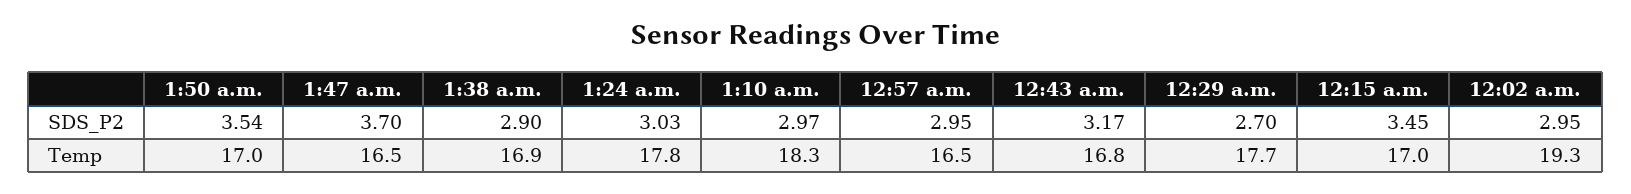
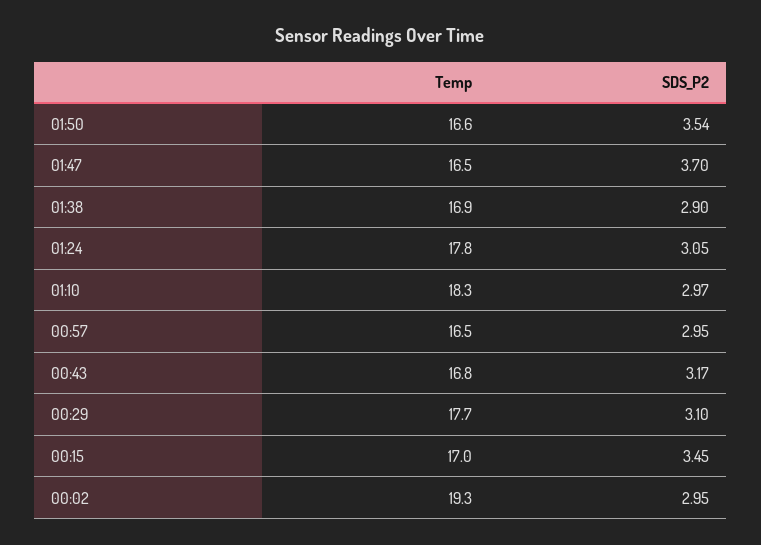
  {
    "1:50 a.m.": {
      "SDS_P2": 3.54,
-     "Temp": 17
+     "Temp": 16.6
    },
    "1:47 a.m.": {
      "SDS_P2": 3.7,
      "Temp": 16.5
    },
    "1:38 a.m.": {
      "SDS_P2": 2.9,
      "Temp": 16.9
    },
    "1:24 a.m.": {
-     "SDS_P2": 3.03,
+     "SDS_P2": 3.05,
      "Temp": 17.8
    },
    "1:10 a.m.": {
      "SDS_P2": 2.97,
      "Temp": 18.3
    },
    "12:57 a.m.": {
      "SDS_P2": 2.95,
      "Temp": 16.5
    },
    "12:43 a.m.": {
      "SDS_P2": 3.17,
      "Temp": 16.8
    },
    "12:29 a.m.": {
-     "SDS_P2": 2.7,
+     "SDS_P2": 3.1,
      "Temp": 17.7
    },
    "12:15 a.m.": {
      "SDS_P2": 3.45,
      "Temp": 17
    },
    "12:02 a.m.": {
      "SDS_P2": 2.95,
      "Temp": 19.3
    }
  }

